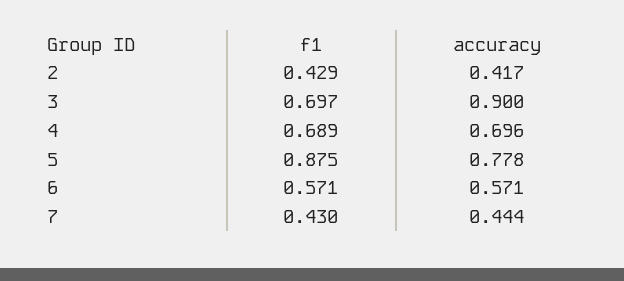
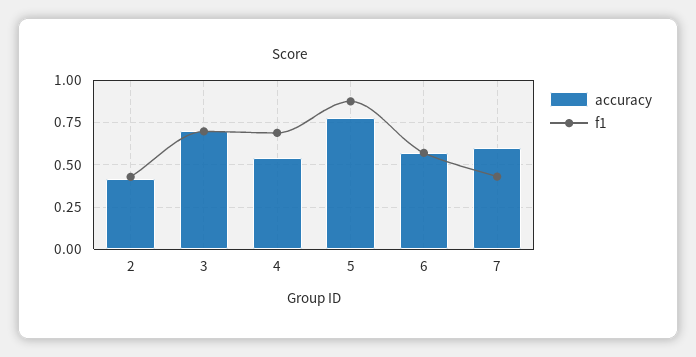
  {
    "f1": {
      "2": 0.429,
      "3": 0.697,
      "4": 0.689,
      "5": 0.875,
      "6": 0.571,
      "7": 0.43
    },
    "accuracy": {
      "2": 0.417,
-     "3": 0.9,
+     "3": 0.7,
-     "4": 0.696,
+     "4": 0.55,
      "5": 0.778,
      "6": 0.571,
-     "7": 0.444
+     "7": 0.6
    }
  }

